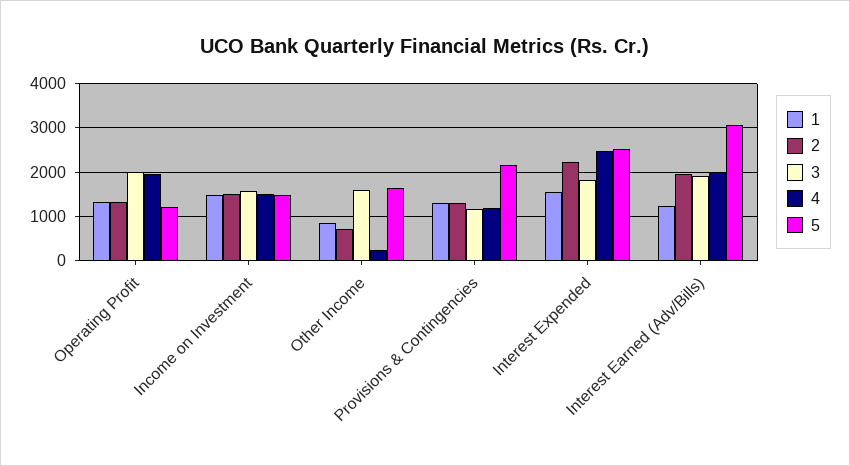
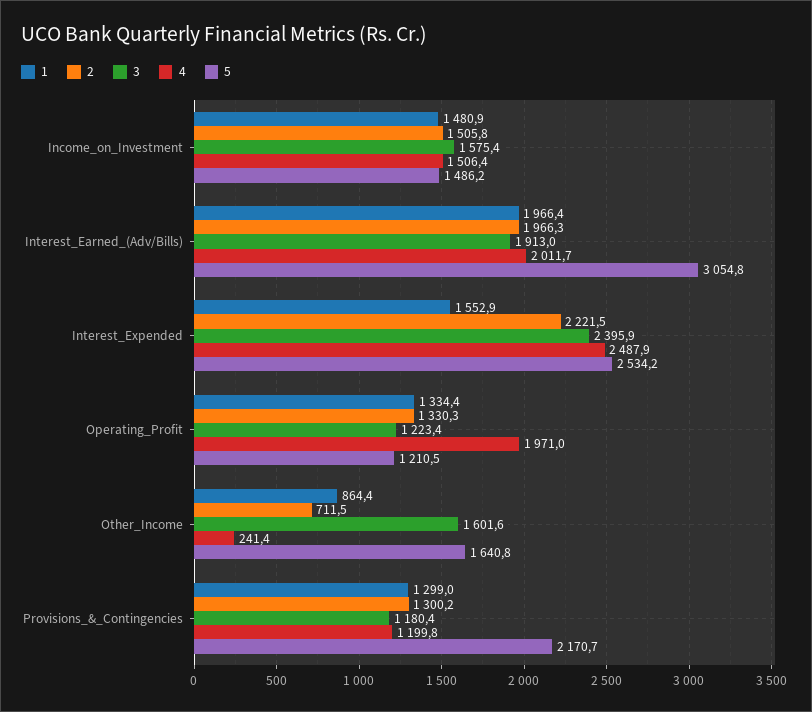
  {
    "1": {
      "Operating Profit": 1334.4,
      "Income on Investment": 1480.9,
      "Other Income": 864.4,
      "Provisions & Contingencies": 1299,
      "Interest Expended": 1552.9,
-     "Interest Earned (Adv/Bills)": 1200
+     "Interest Earned (Adv/Bills)": 1966.4
    },
    "2": {
      "Operating Profit": 1330.3,
      "Income on Investment": 1505.8,
      "Other Income": 711.5,
      "Provisions & Contingencies": 1300.2,
      "Interest Expended": 2221.5,
      "Interest Earned (Adv/Bills)": 1966.3
    },
    "3": {
-     "Operating Profit": 2000,
+     "Operating Profit": 1223.4,
      "Income on Investment": 1575.4,
      "Other Income": 1601.6,
      "Provisions & Contingencies": 1180.4,
-     "Interest Expended": 1800,
+     "Interest Expended": 2395.9,
      "Interest Earned (Adv/Bills)": 1913
    },
    "4": {
      "Operating Profit": 1971,
      "Income on Investment": 1506.4,
      "Other Income": 241.4,
      "Provisions & Contingencies": 1199.8,
      "Interest Expended": 2487.9,
      "Interest Earned (Adv/Bills)": 2011.7
    },
    "5": {
      "Operating Profit": 1210.5,
      "Income on Investment": 1486.2,
      "Other Income": 1640.8,
      "Provisions & Contingencies": 2170.7,
      "Interest Expended": 2534.2,
      "Interest Earned (Adv/Bills)": 3054.8
    }
  }

